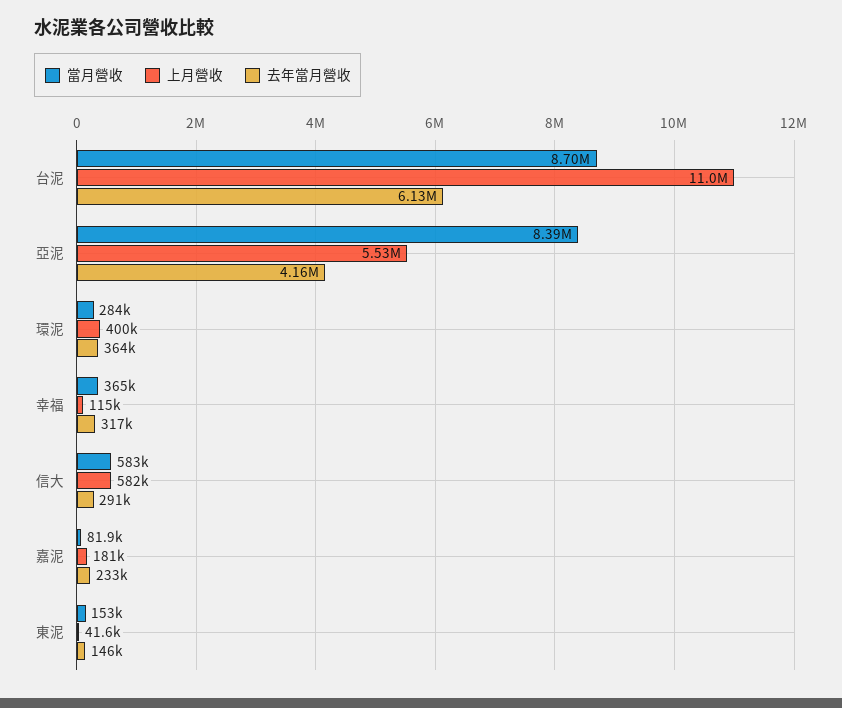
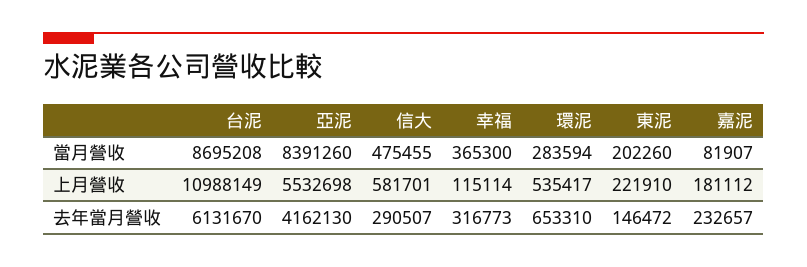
  {
    "當月營收": {
      "台泥": 8695208,
      "亞泥": 8391260,
      "環泥": 283594,
      "幸福": 365300,
-     "信大": 583000,
+     "信大": 475455,
      "嘉泥": 81907,
-     "東泥": 153000
+     "東泥": 202260
    },
    "上月營收": {
      "台泥": 10988149,
      "亞泥": 5532698,
-     "環泥": 400000,
+     "環泥": 535417,
      "幸福": 115114,
      "信大": 581701,
      "嘉泥": 181112,
-     "東泥": 41600
+     "東泥": 221910
    },
    "去年當月營收": {
      "台泥": 6131670,
      "亞泥": 4162130,
-     "環泥": 364000,
+     "環泥": 653310,
      "幸福": 316773,
      "信大": 290507,
      "嘉泥": 232657,
      "東泥": 146472
    }
  }

